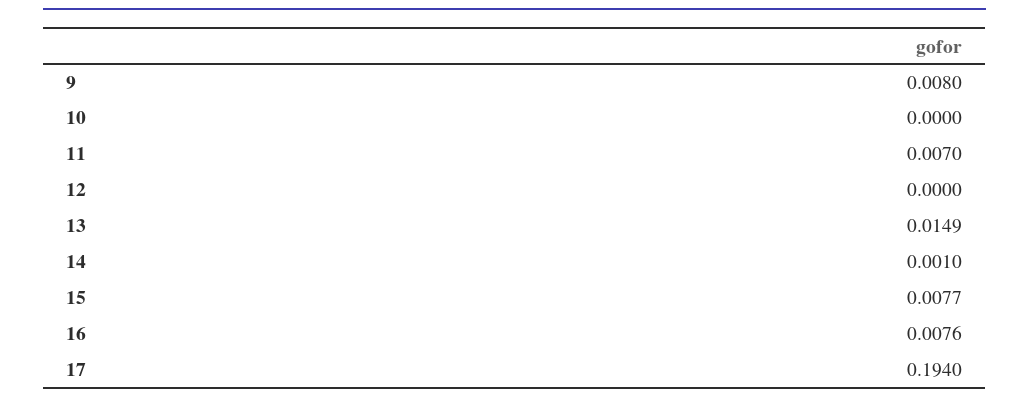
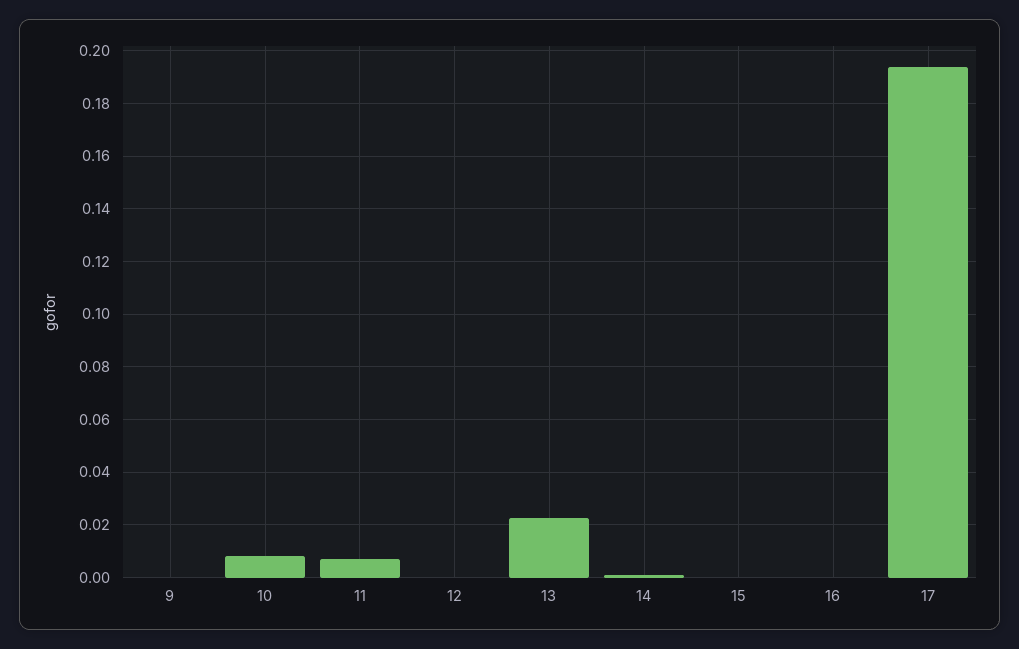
  {
-   "9": 0.008,
+   "9": 0,
-   "10": 0,
+   "10": 0.0075,
    "11": 0.007,
    "12": 0,
-   "13": 0.0149,
+   "13": 0.0225,
    "14": 0.001,
-   "15": 0.0077,
+   "15": 0,
-   "16": 0.0076,
+   "16": 0,
    "17": 0.194
  }

